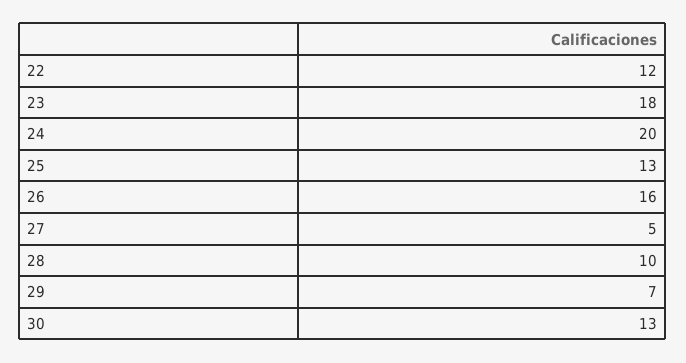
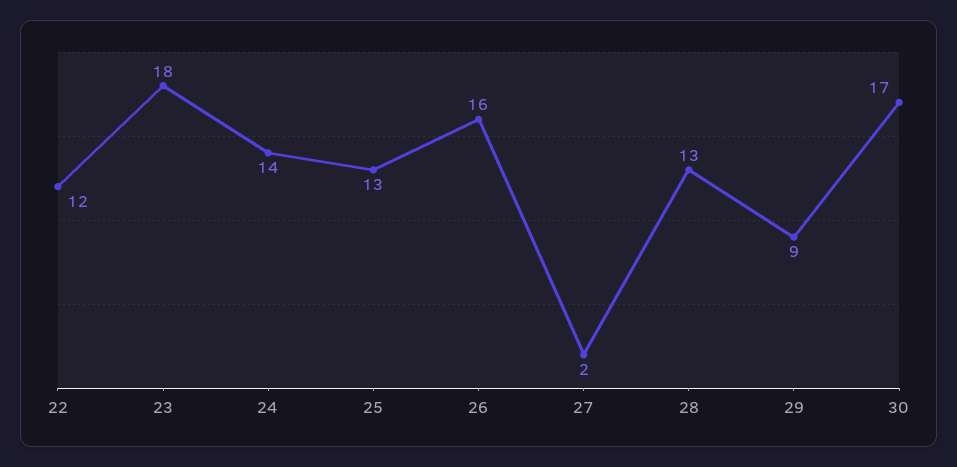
  {
    "22": 12,
    "23": 18,
-   "24": 20,
+   "24": 14,
    "25": 13,
    "26": 16,
-   "27": 5,
+   "27": 2,
-   "28": 10,
+   "28": 13,
-   "29": 7,
+   "29": 9,
-   "30": 13
+   "30": 17
  }

